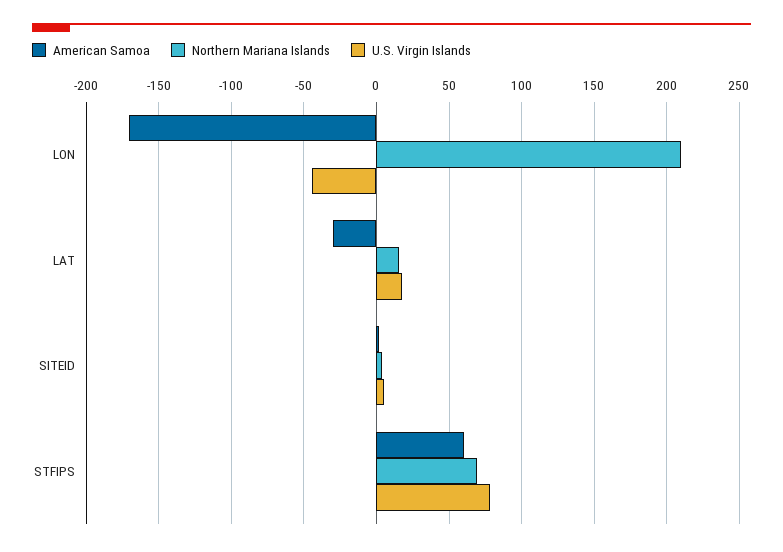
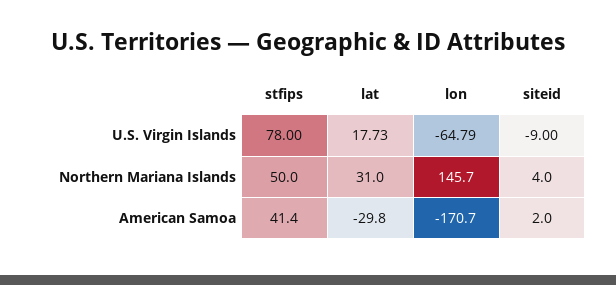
  {
    "American Samoa": {
      "LON": -170.7,
      "LAT": -29.8,
      "SITEID": 2,
-     "STFIPS": 60
+     "STFIPS": 41.4
    },
    "Northern Mariana Islands": {
-     "LON": 210,
+     "LON": 145.7,
-     "LAT": 15,
+     "LAT": 31,
      "SITEID": 4,
-     "STFIPS": 70
+     "STFIPS": 50
    },
    "U.S. Virgin Islands": {
-     "LON": -45,
+     "LON": -64.79,
      "LAT": 17.73,
-     "SITEID": 5,
+     "SITEID": -9,
      "STFIPS": 78
    }
  }

